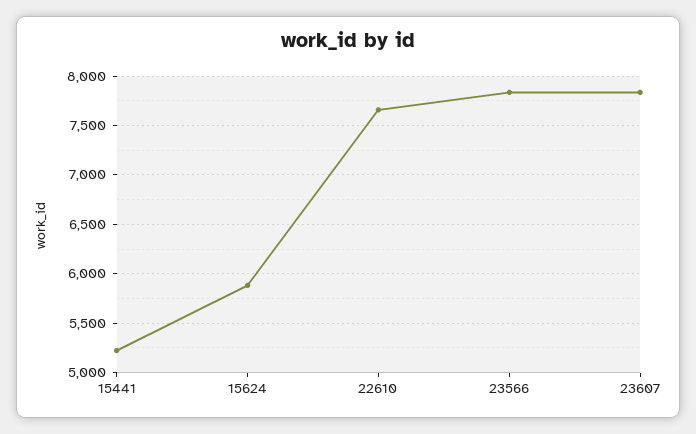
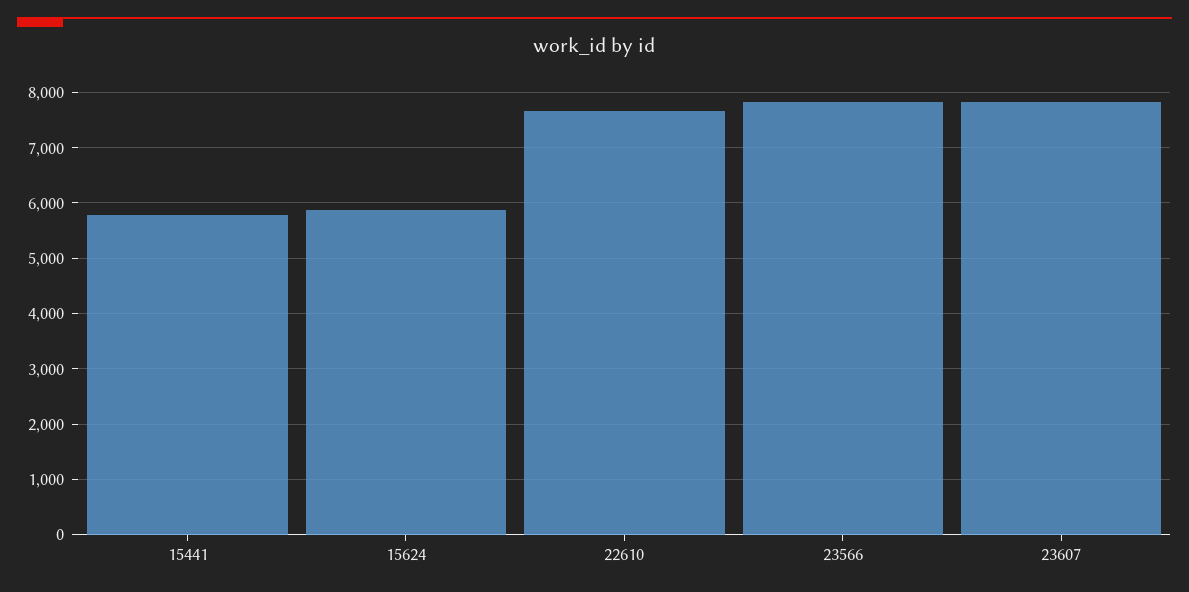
  {
-   "15441": 5200,
+   "15441": 5800,
    "15624": 5900,
    "22610": 7700,
    "23566": 7800,
    "23607": 7800
  }

